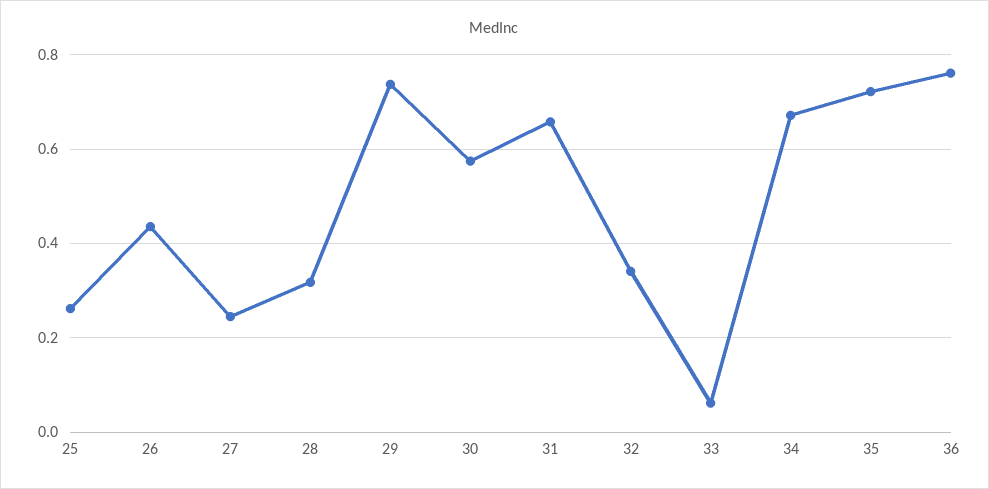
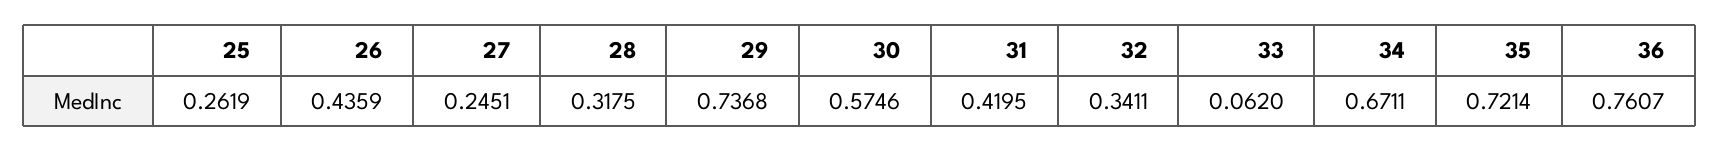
  {
    "25": 0.2619,
    "26": 0.4359,
    "27": 0.2451,
    "28": 0.3175,
    "29": 0.7368,
    "30": 0.5746,
-   "31": 0.66,
+   "31": 0.4195,
    "32": 0.3411,
    "33": 0.062,
    "34": 0.6711,
    "35": 0.7214,
    "36": 0.7607
  }

